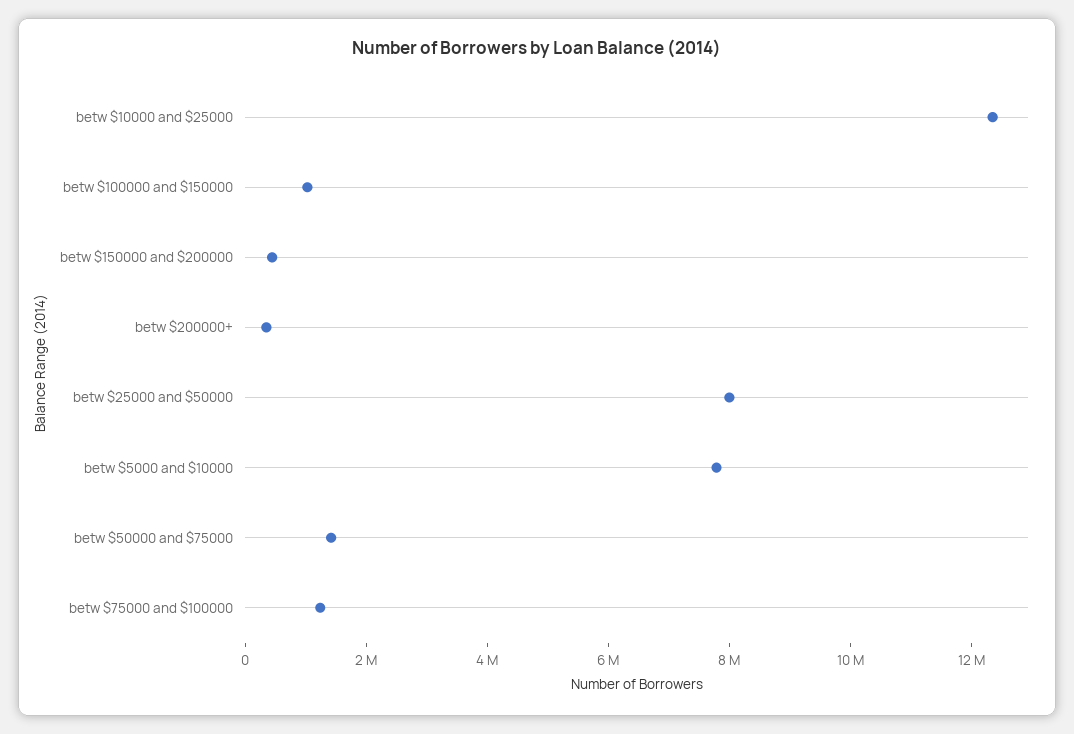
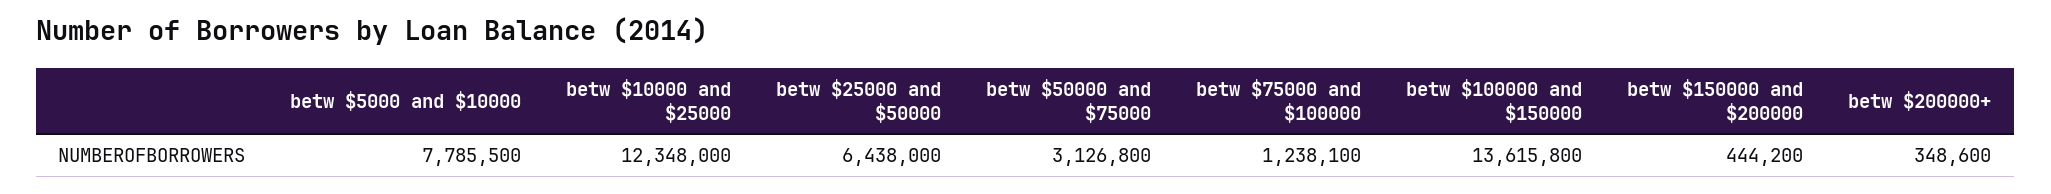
  {
    "betw $10000 and $25000": 12348000,
-   "betw $100000 and $150000": 1000000,
+   "betw $100000 and $150000": 13615800,
    "betw $150000 and $200000": 444200,
    "betw $200000+": 348600,
-   "betw $25000 and $50000": 8000000,
+   "betw $25000 and $50000": 6438000,
    "betw $5000 and $10000": 7785500,
-   "betw $50000 and $75000": 1500000,
+   "betw $50000 and $75000": 3126800,
    "betw $75000 and $100000": 1238100
  }

